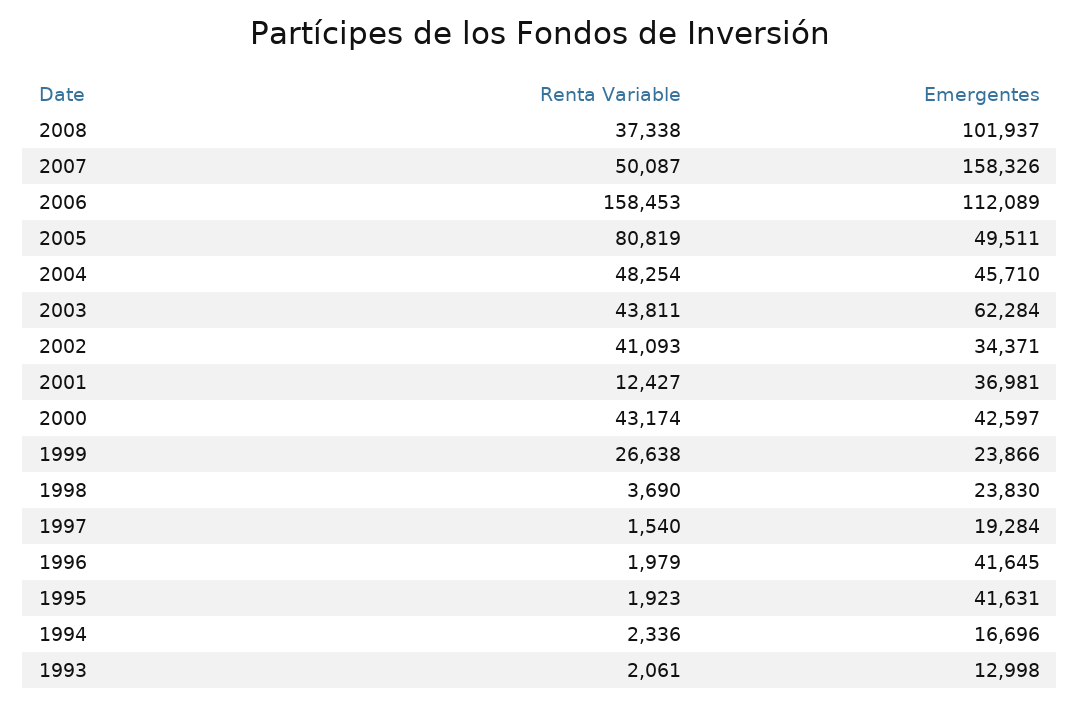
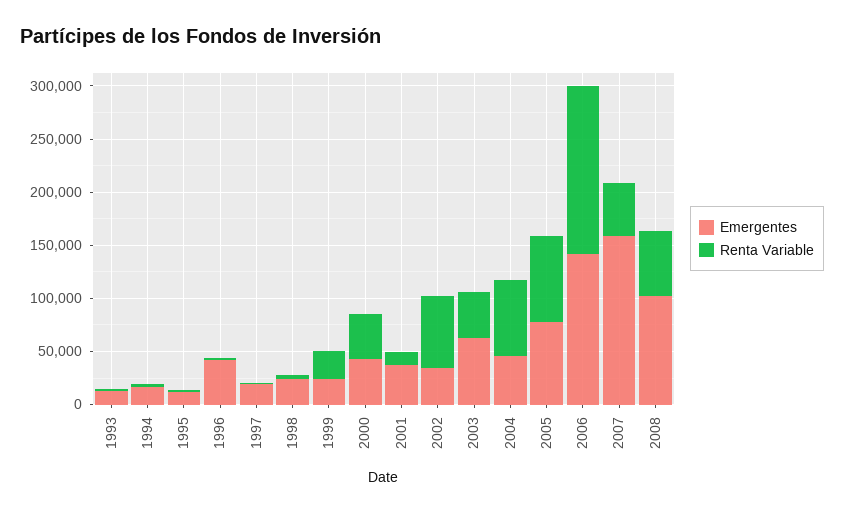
  {
    "Renta Variable": {
-     "2008": 37338,
+     "2008": 60000,
      "2007": 50087,
      "2006": 158453,
      "2005": 80819,
-     "2004": 48254,
+     "2004": 70000,
      "2003": 43811,
-     "2002": 41093,
+     "2002": 70000,
      "2001": 12427,
      "2000": 43174,
      "1999": 26638,
      "1998": 3690,
      "1997": 1540,
      "1996": 1979,
      "1995": 1923,
      "1994": 2336,
      "1993": 2061
    },
    "Emergentes": {
      "2008": 101937,
      "2007": 158326,
-     "2006": 112089,
+     "2006": 140000,
-     "2005": 49511,
+     "2005": 80000,
      "2004": 45710,
      "2003": 62284,
      "2002": 34371,
      "2001": 36981,
      "2000": 42597,
      "1999": 23866,
      "1998": 23830,
      "1997": 19284,
      "1996": 41645,
-     "1995": 41631,
+     "1995": 10000,
      "1994": 16696,
      "1993": 12998
    }
  }

